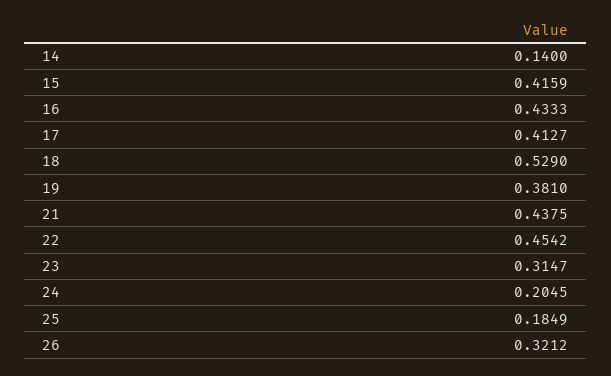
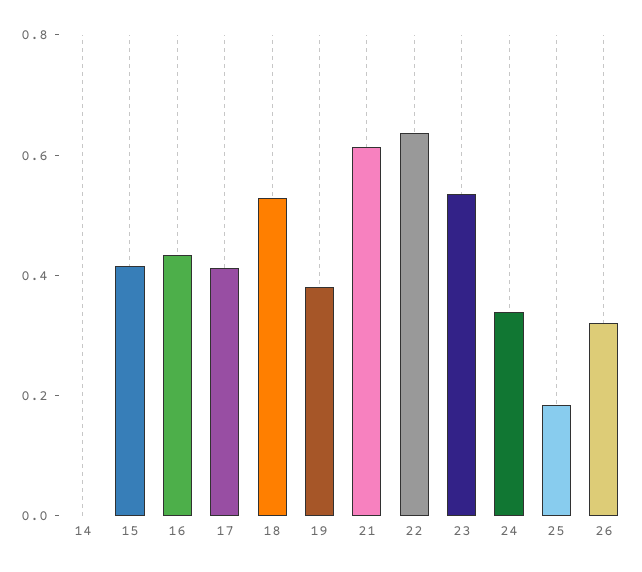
  {
-   "14": 0.14,
+   "14": 0,
    "15": 0.4159,
    "16": 0.4333,
    "17": 0.4127,
    "18": 0.529,
    "19": 0.381,
-   "21": 0.4375,
+   "21": 0.6,
-   "22": 0.4542,
+   "22": 0.65,
-   "23": 0.3147,
+   "23": 0.55,
-   "24": 0.2045,
+   "24": 0.35,
    "25": 0.1849,
    "26": 0.3212
  }

